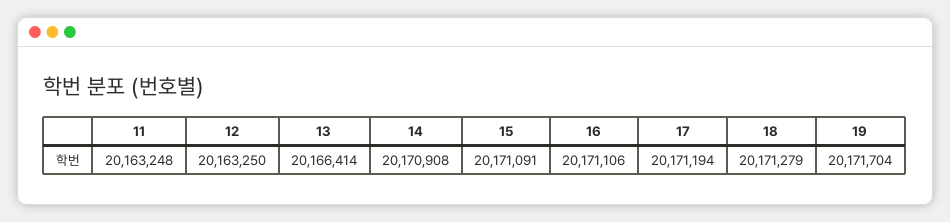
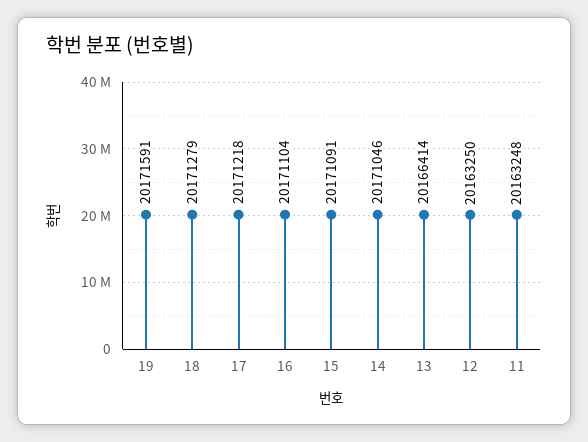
  {
    "11": 20163248,
    "12": 20163250,
    "13": 20166414,
-   "14": 20170908,
+   "14": 20171046,
    "15": 20171091,
-   "16": 20171106,
+   "16": 20171104,
-   "17": 20171194,
+   "17": 20171218,
    "18": 20171279,
-   "19": 20171704
+   "19": 20171591
  }

